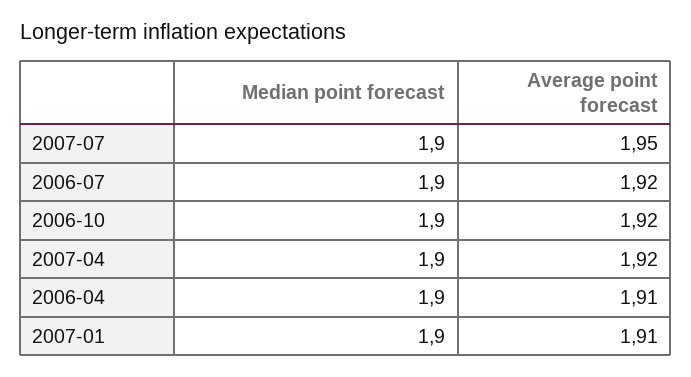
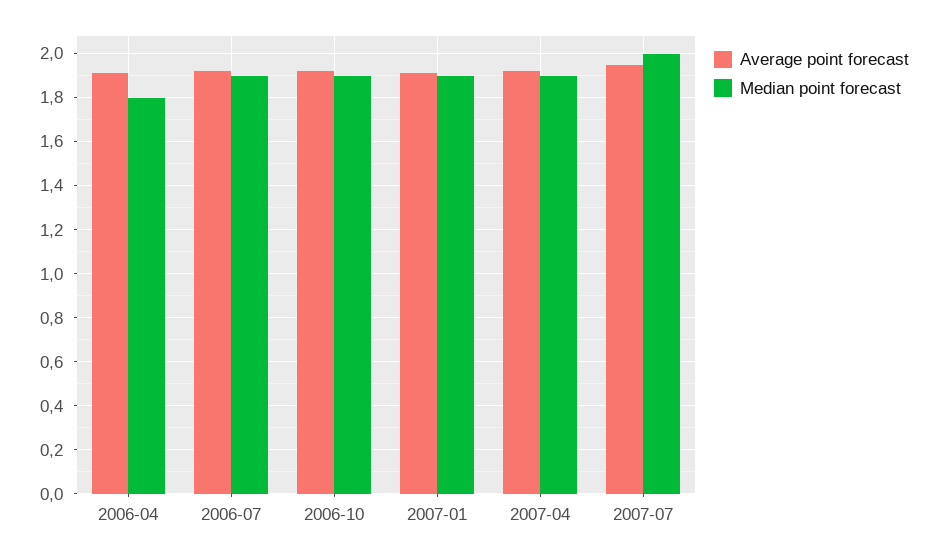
  {
    "Median point forecast": {
-     "2007-07": 1.9,
+     "2007-07": 2,
      "2006-07": 1.9,
      "2006-10": 1.9,
      "2007-04": 1.9,
-     "2006-04": 1.9,
+     "2006-04": 1.8,
      "2007-01": 1.9
    },
    "Average point forecast": {
      "2007-07": 1.95,
      "2006-07": 1.92,
      "2006-10": 1.92,
      "2007-04": 1.92,
      "2006-04": 1.91,
      "2007-01": 1.91
    }
  }

